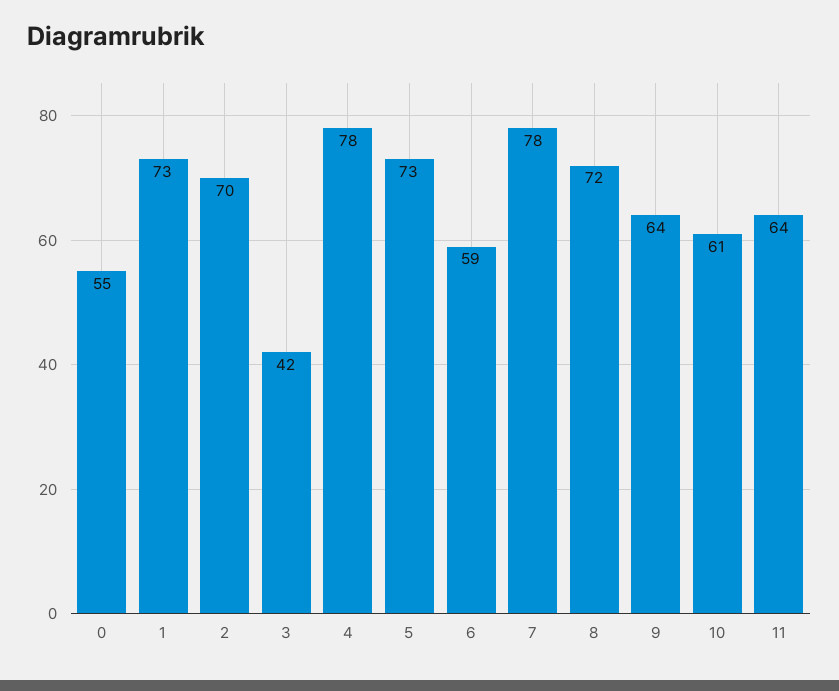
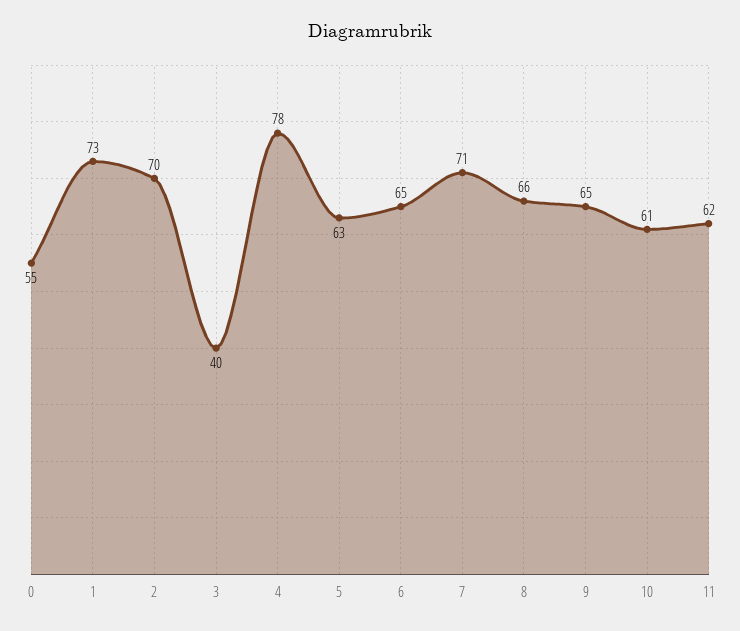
  {
    "0": 55,
    "1": 73,
    "2": 70,
-   "3": 42,
+   "3": 40,
    "4": 78,
-   "5": 73,
+   "5": 63,
-   "6": 59,
+   "6": 65,
-   "7": 78,
+   "7": 71,
-   "8": 72,
+   "8": 66,
-   "9": 64,
+   "9": 65,
    "10": 61,
-   "11": 64
+   "11": 62
  }

